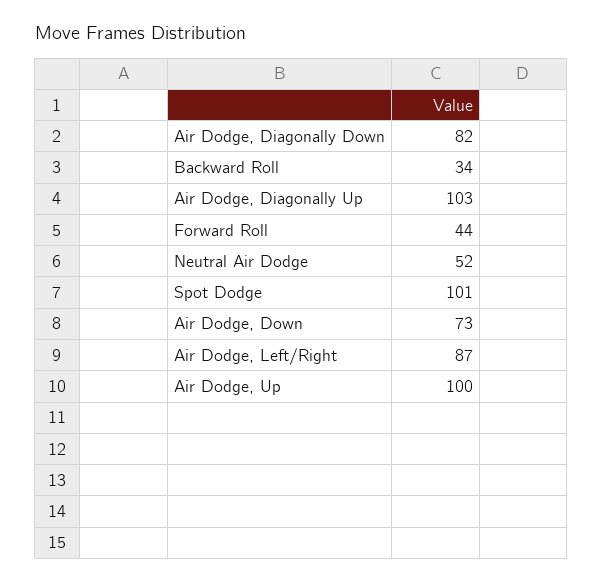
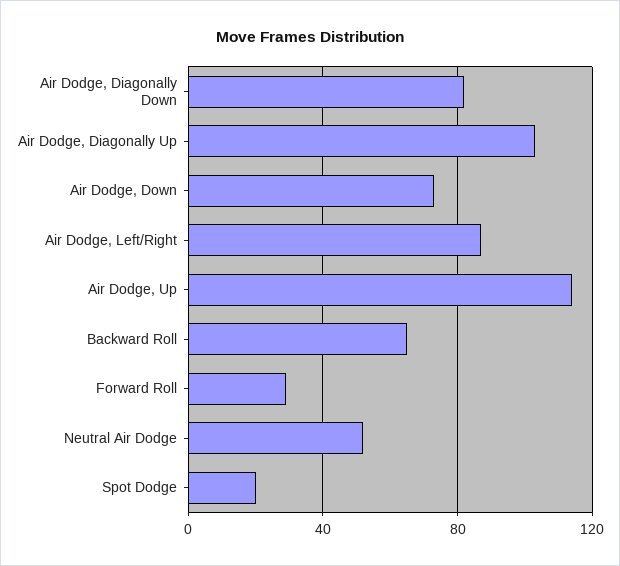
  {
    "Air Dodge, Diagonally Down": 82,
-   "Backward Roll": 34,
+   "Backward Roll": 65,
    "Air Dodge, Diagonally Up": 103,
-   "Forward Roll": 44,
+   "Forward Roll": 30,
    "Neutral Air Dodge": 52,
-   "Spot Dodge": 101,
+   "Spot Dodge": 20,
    "Air Dodge, Down": 73,
    "Air Dodge, Left/Right": 87,
-   "Air Dodge, Up": 100
+   "Air Dodge, Up": 115
  }

